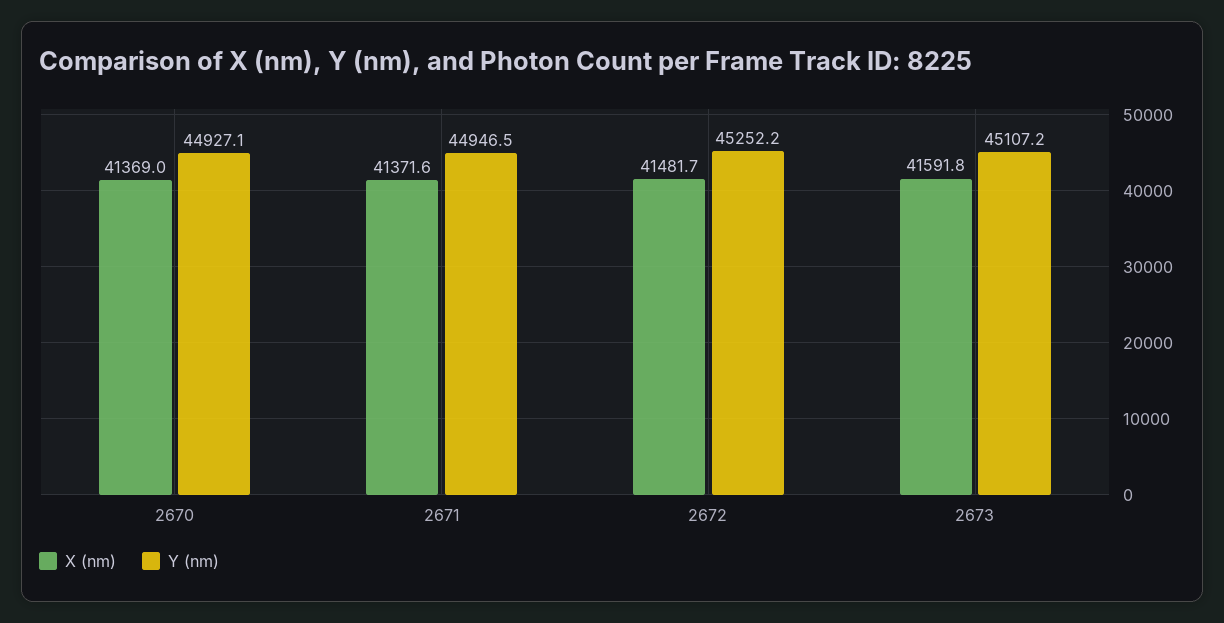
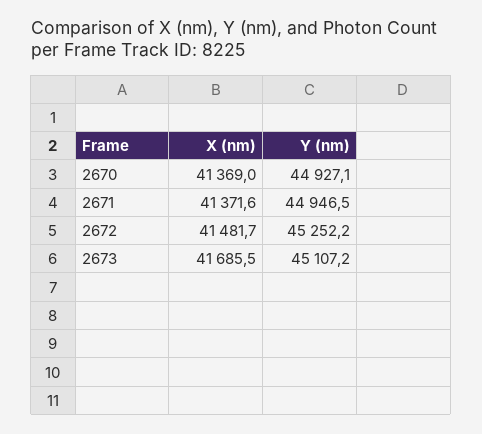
  {
    "X (nm)": {
      "2670": 41369,
      "2671": 41371.6,
      "2672": 41481.7,
-     "2673": 41591.8
+     "2673": 41685.5
    },
    "Y (nm)": {
      "2670": 44927.1,
      "2671": 44946.5,
      "2672": 45252.2,
      "2673": 45107.2
    }
  }

